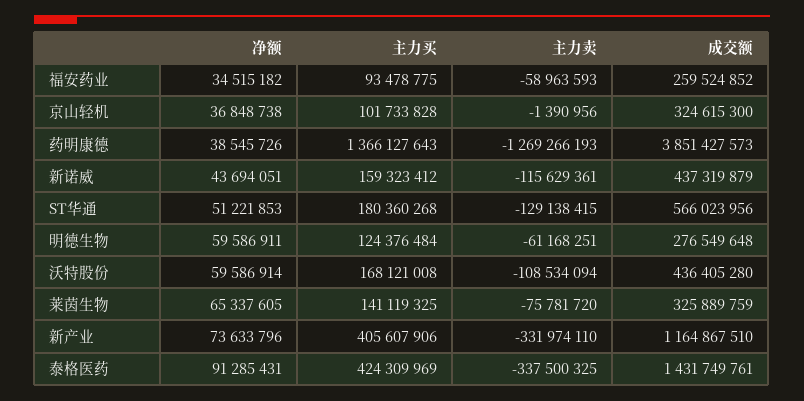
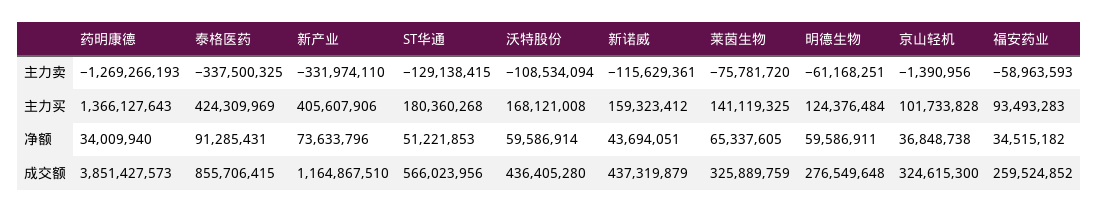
  {
    "净额": {
      "福安药业": 34515182,
      "京山轻机": 36848738,
-     "药明康德": 38545726,
+     "药明康德": 34009940,
      "新诺威": 43694051,
      "ST华通": 51221853,
      "明德生物": 59586911,
      "沃特股份": 59586914,
      "莱茵生物": 65337605,
      "新产业": 73633796,
      "泰格医药": 91285431
    },
    "主力买": {
-     "福安药业": 93478775,
+     "福安药业": 93493283,
      "京山轻机": 101733828,
      "药明康德": 1366127643,
      "新诺威": 159323412,
      "ST华通": 180360268,
      "明德生物": 124376484,
      "沃特股份": 168121008,
      "莱茵生物": 141119325,
      "新产业": 405607906,
      "泰格医药": 424309969
    },
    "主力卖": {
      "福安药业": -58963593,
      "京山轻机": -1390956,
      "药明康德": -1269266193,
      "新诺威": -115629361,
      "ST华通": -129138415,
      "明德生物": -61168251,
      "沃特股份": -108534094,
      "莱茵生物": -75781720,
      "新产业": -331974110,
      "泰格医药": -337500325
    },
    "成交额": {
      "福安药业": 259524852,
      "京山轻机": 324615300,
      "药明康德": 3851427573,
      "新诺威": 437319879,
      "ST华通": 566023956,
      "明德生物": 276549648,
      "沃特股份": 436405280,
      "莱茵生物": 325889759,
      "新产业": 1164867510,
-     "泰格医药": 1431749761
+     "泰格医药": 855706415
    }
  }

